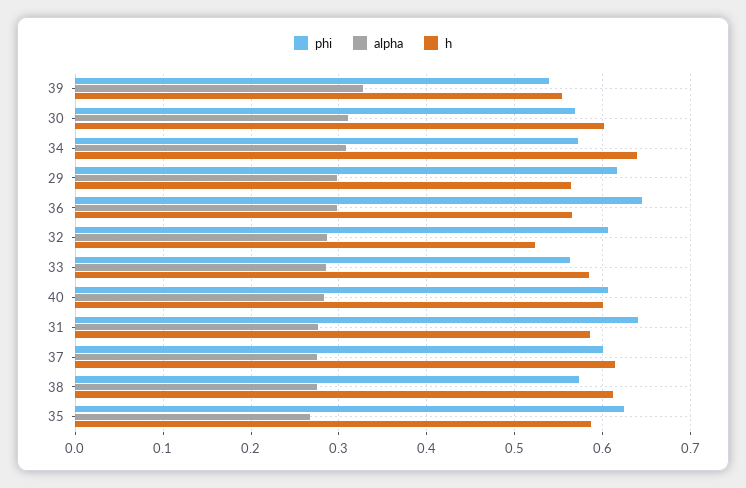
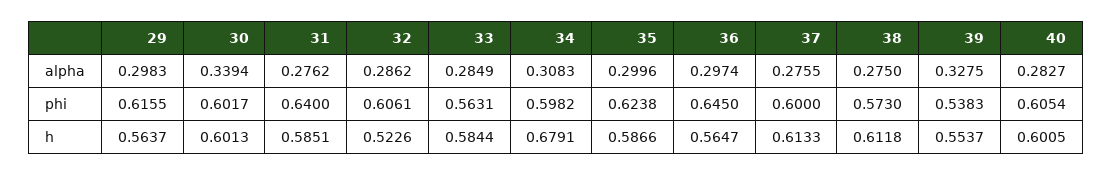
  {
    "phi": {
      "39": 0.5383,
-     "30": 0.57,
+     "30": 0.6017,
-     "34": 0.57,
+     "34": 0.5982,
      "29": 0.6155,
      "36": 0.645,
      "32": 0.6061,
      "33": 0.5631,
      "40": 0.6054,
      "31": 0.64,
      "37": 0.6,
      "38": 0.573,
      "35": 0.6238
    },
    "alpha": {
      "39": 0.3275,
-     "30": 0.31,
+     "30": 0.3394,
      "34": 0.3083,
      "29": 0.2983,
      "36": 0.2974,
      "32": 0.2862,
      "33": 0.2849,
      "40": 0.2827,
      "31": 0.2762,
      "37": 0.2755,
      "38": 0.275,
-     "35": 0.27
+     "35": 0.2996
    },
    "h": {
      "39": 0.5537,
      "30": 0.6013,
-     "34": 0.64,
+     "34": 0.6791,
      "29": 0.5637,
      "36": 0.5647,
      "32": 0.5226,
      "33": 0.5844,
      "40": 0.6005,
      "31": 0.5851,
      "37": 0.6133,
      "38": 0.6118,
      "35": 0.5866
    }
  }

